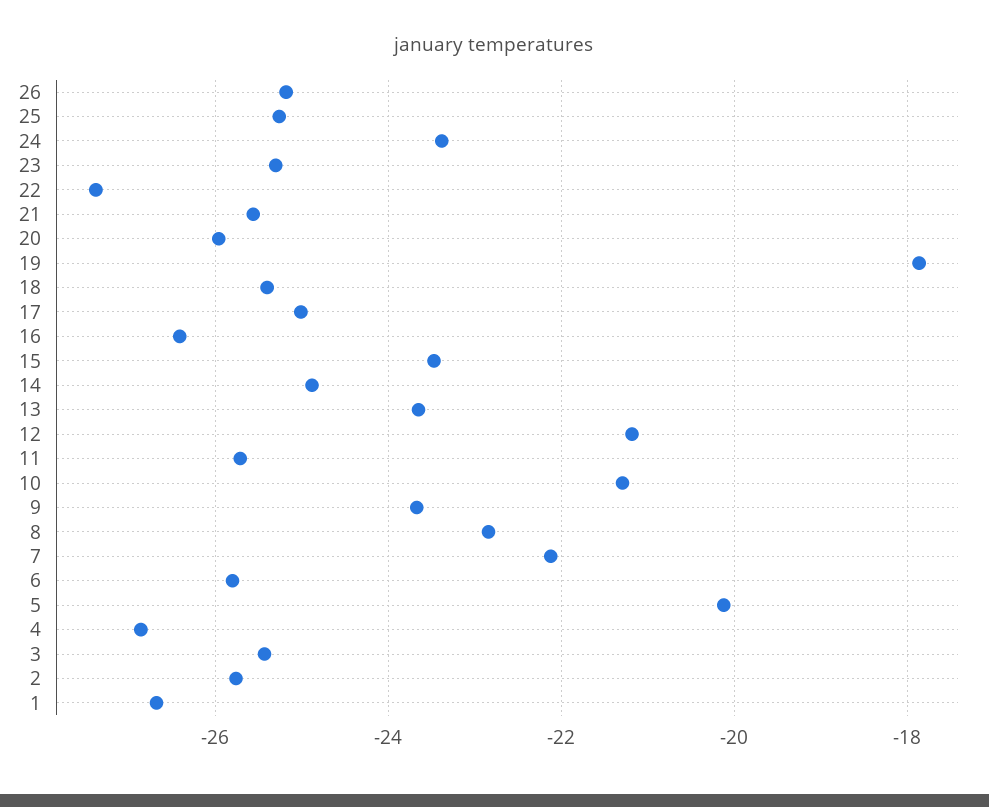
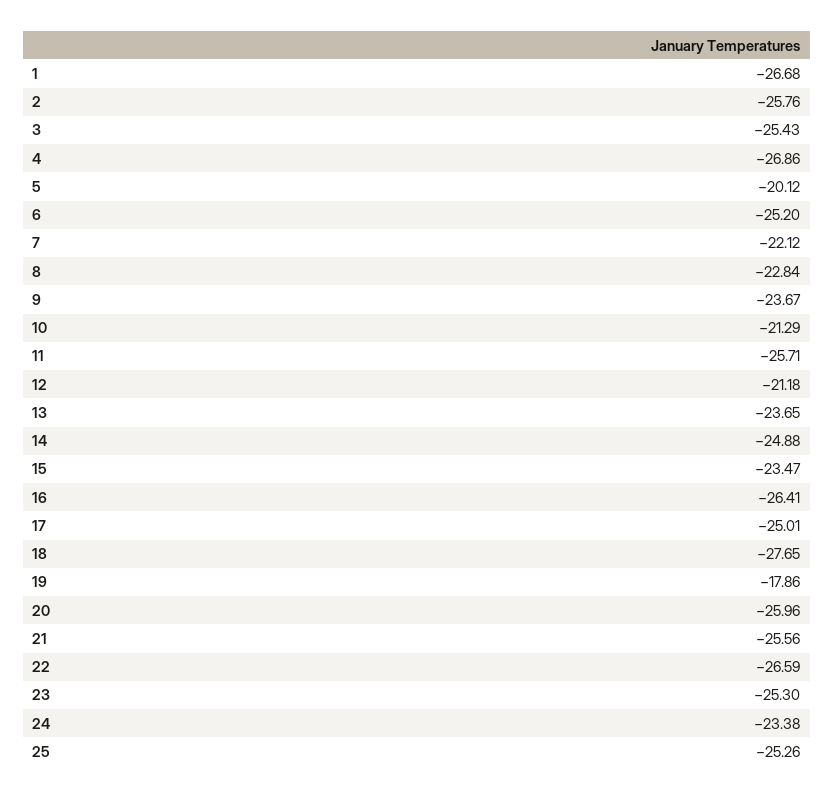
  {
-   "26": -25.2,
    "25": -25.26,
    "24": -23.38,
    "23": -25.3,
-   "22": -27.4,
+   "22": -26.59,
    "21": -25.56,
    "20": -25.96,
    "19": -17.86,
-   "18": -25.4,
+   "18": -27.65,
    "17": -25.01,
    "16": -26.41,
    "15": -23.47,
    "14": -24.88,
    "13": -23.65,
    "12": -21.18,
    "11": -25.71,
    "10": -21.29,
    "9": -23.67,
    "8": -22.84,
    "7": -22.12,
-   "6": -25.8,
+   "6": -25.2,
    "5": -20.12,
    "4": -26.86,
    "3": -25.43,
    "2": -25.76,
    "1": -26.68
  }

